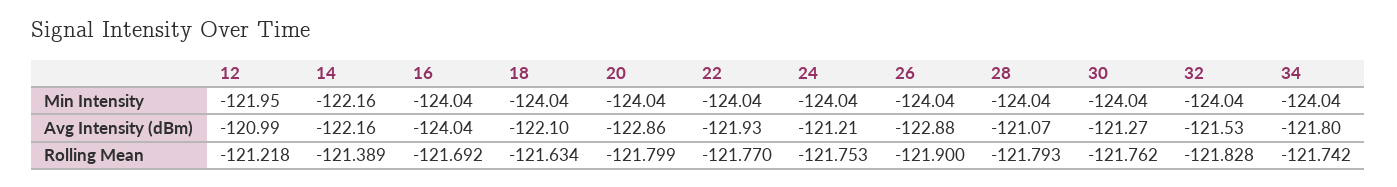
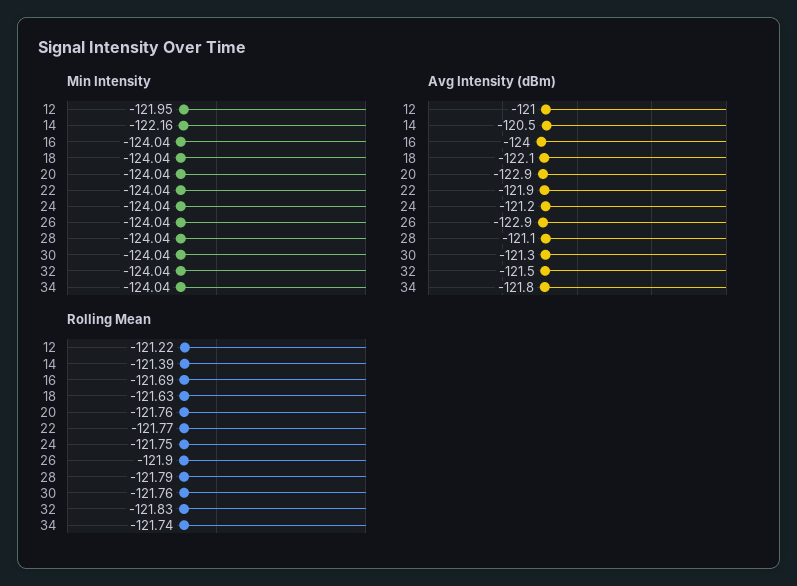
  {
    "Min Intensity": {
      "12": -121.95,
      "14": -122.16,
      "16": -124.04,
      "18": -124.04,
      "20": -124.04,
      "22": -124.04,
      "24": -124.04,
      "26": -124.04,
      "28": -124.04,
      "30": -124.04,
      "32": -124.04,
      "34": -124.04
    },
    "Avg Intensity (dBm)": {
      "12": -120.99,
-     "14": -122.16,
+     "14": -120.5,
      "16": -124.04,
      "18": -122.1,
      "20": -122.86,
      "22": -121.93,
      "24": -121.21,
      "26": -122.88,
      "28": -121.07,
      "30": -121.27,
      "32": -121.53,
      "34": -121.8
    },
    "Rolling Mean": {
      "12": -121.218,
      "14": -121.389,
      "16": -121.692,
      "18": -121.634,
-     "20": -121.799,
+     "20": -121.76,
      "22": -121.77,
      "24": -121.753,
      "26": -121.9,
      "28": -121.793,
      "30": -121.762,
      "32": -121.828,
      "34": -121.742
    }
  }

